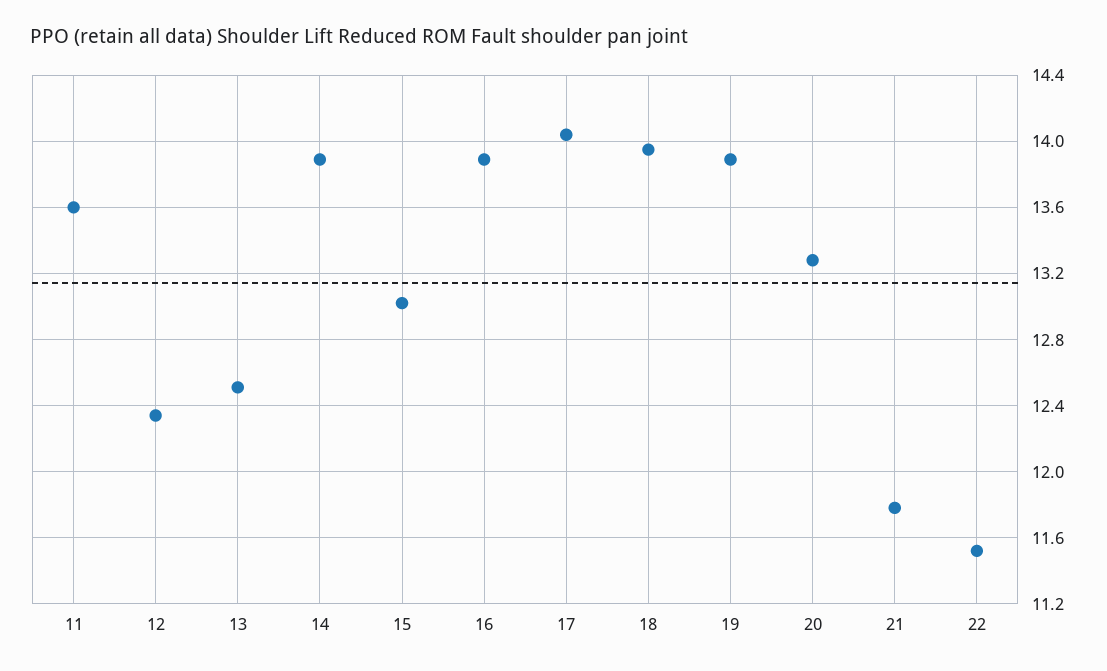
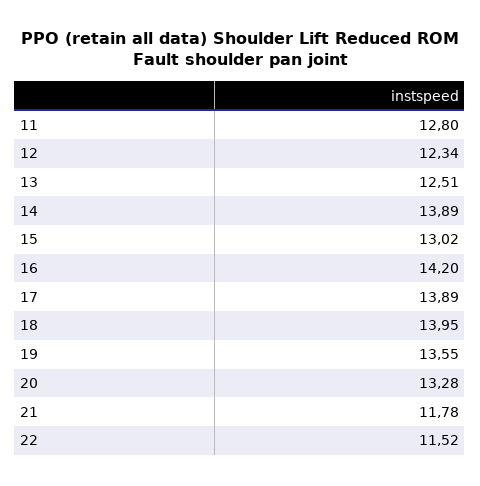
  {
-   "11": 13.6,
+   "11": 12.8,
    "12": 12.34,
    "13": 12.51,
    "14": 13.89,
    "15": 13.02,
-   "16": 13.9,
+   "16": 14.2,
-   "17": 14.05,
+   "17": 13.89,
    "18": 13.95,
-   "19": 13.9,
+   "19": 13.55,
    "20": 13.28,
    "21": 11.78,
    "22": 11.52
  }

